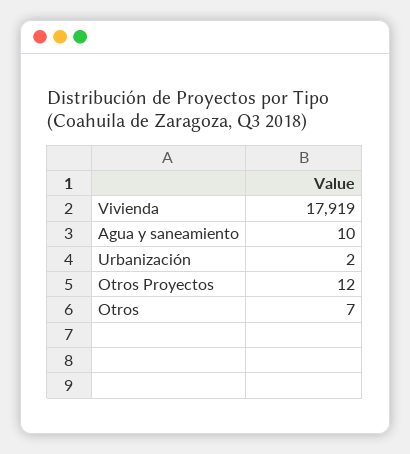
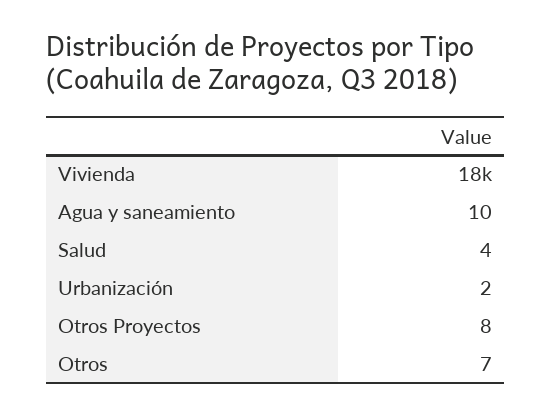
  {
    "Vivienda": 17919,
    "Agua y saneamiento": 10,
    "Urbanización": 2,
-   "Otros Proyectos": 12,
+   "Otros Proyectos": 8,
-   "Otros": 7
+   "Otros": 7,
+   "Salud": 4
  }

